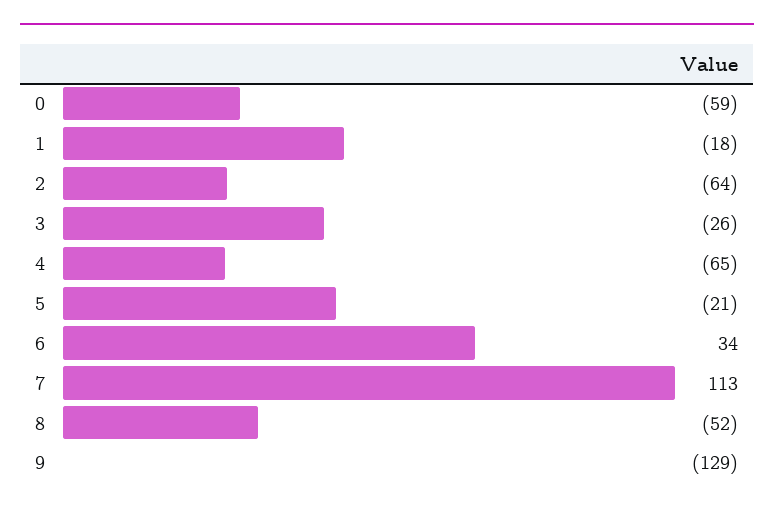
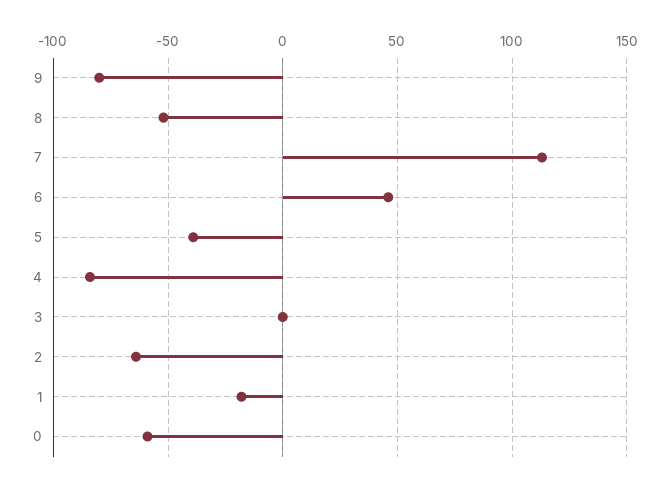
  {
    "0": -59,
    "1": -18,
    "2": -64,
-   "3": -26,
+   "3": 0,
-   "4": -65,
+   "4": -85,
-   "5": -21,
+   "5": -40,
-   "6": 34,
+   "6": 45,
    "7": 113,
    "8": -52,
-   "9": -129
+   "9": -80
  }

